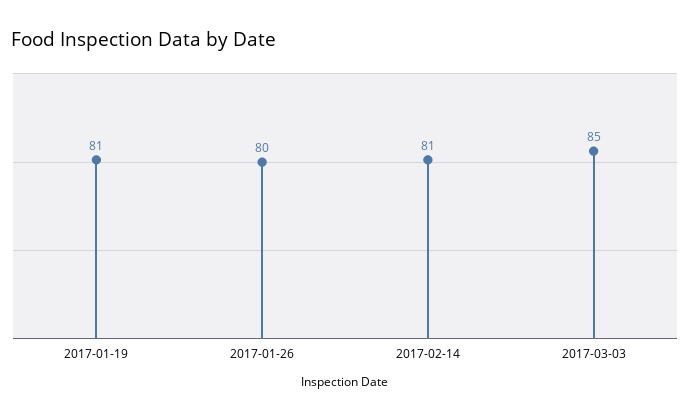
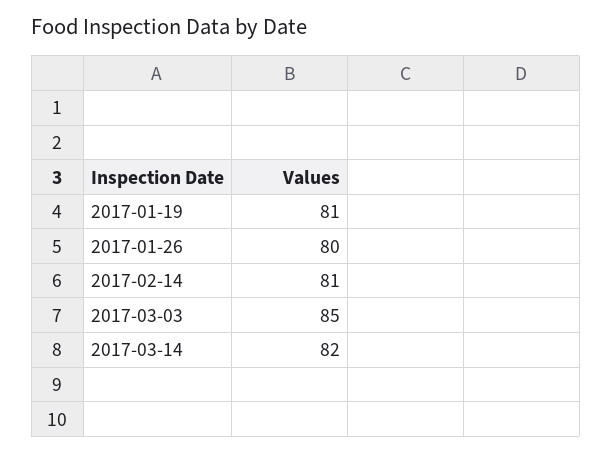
  {
    "2017-01-19": 81,
    "2017-01-26": 80,
    "2017-02-14": 81,
-   "2017-03-03": 85
+   "2017-03-03": 85,
+   "2017-03-14": 82
  }

